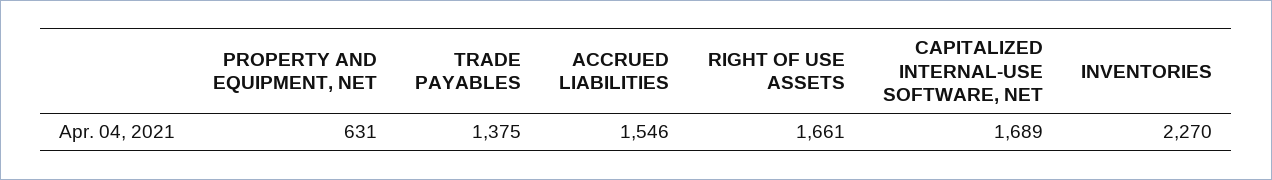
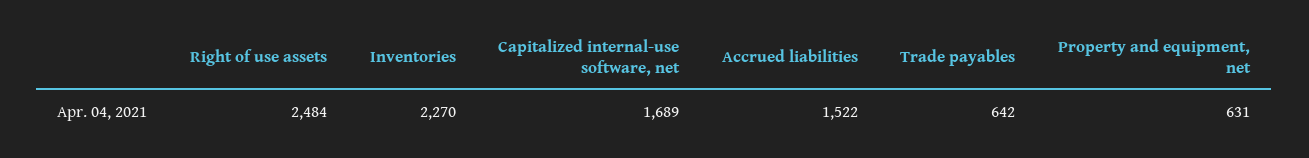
  {
    "PROPERTY AND EQUIPMENT, NET": 631,
-   "TRADE PAYABLES": 1375,
+   "TRADE PAYABLES": 642,
-   "ACCRUED LIABILITIES": 1546,
+   "ACCRUED LIABILITIES": 1522,
-   "RIGHT OF USE ASSETS": 1661,
+   "RIGHT OF USE ASSETS": 2484,
    "CAPITALIZED INTERNAL-USE SOFTWARE, NET": 1689,
    "INVENTORIES": 2270
  }

